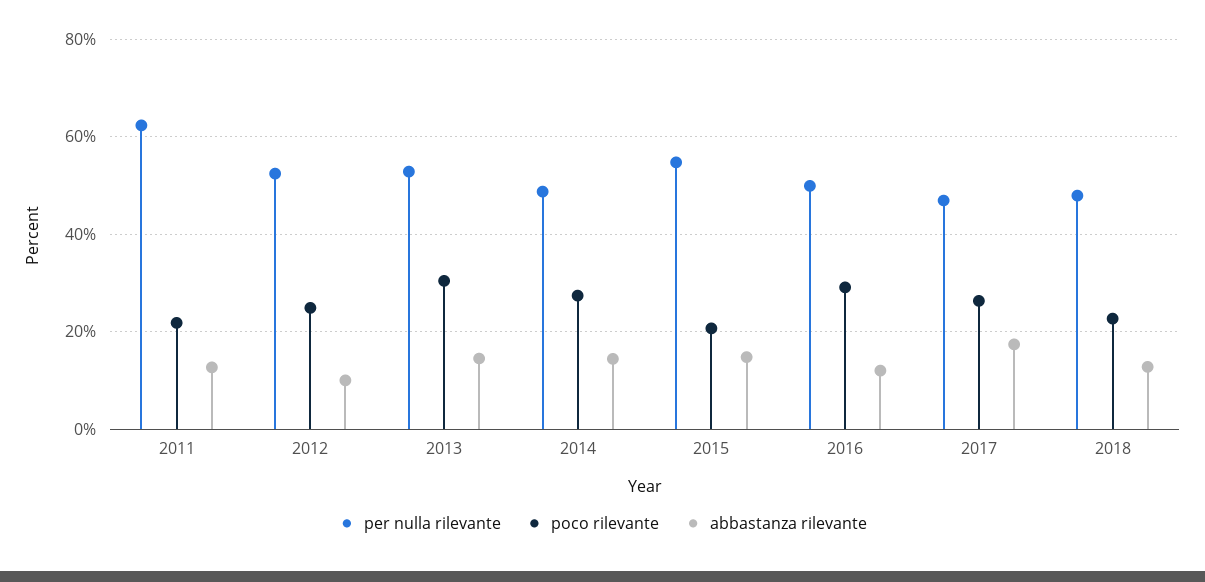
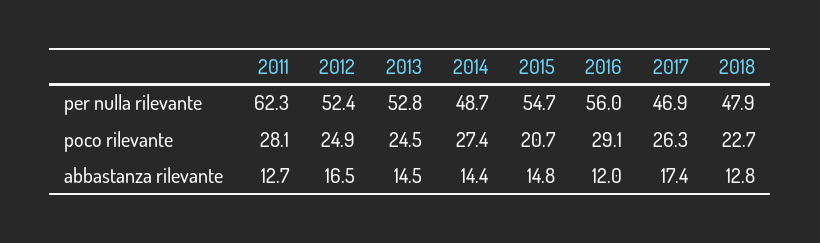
  {
    "per nulla rilevante": {
      "2011": 62.3,
      "2012": 52.4,
      "2013": 52.8,
      "2014": 48.7,
      "2015": 54.7,
-     "2016": 50,
+     "2016": 56,
      "2017": 46.9,
      "2018": 47.9
    },
    "poco rilevante": {
-     "2011": 22,
+     "2011": 28.1,
      "2012": 24.9,
-     "2013": 30,
+     "2013": 24.5,
      "2014": 27.4,
      "2015": 20.7,
      "2016": 29.1,
      "2017": 26.3,
      "2018": 22.7
    },
    "abbastanza rilevante": {
      "2011": 12.7,
-     "2012": 10,
+     "2012": 16.5,
      "2013": 14.5,
      "2014": 14.4,
      "2015": 14.8,
      "2016": 12,
      "2017": 17.4,
      "2018": 12.8
    }
  }

